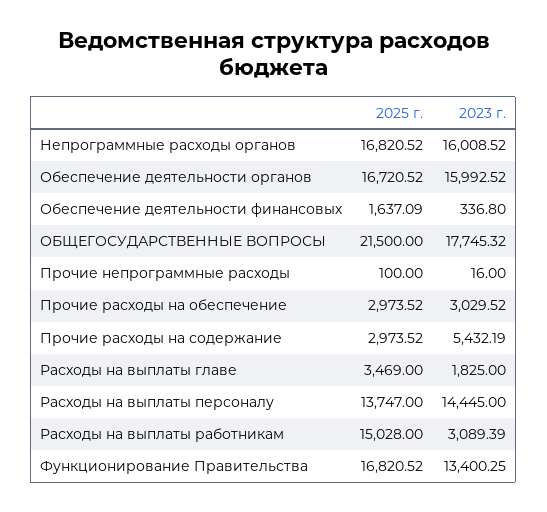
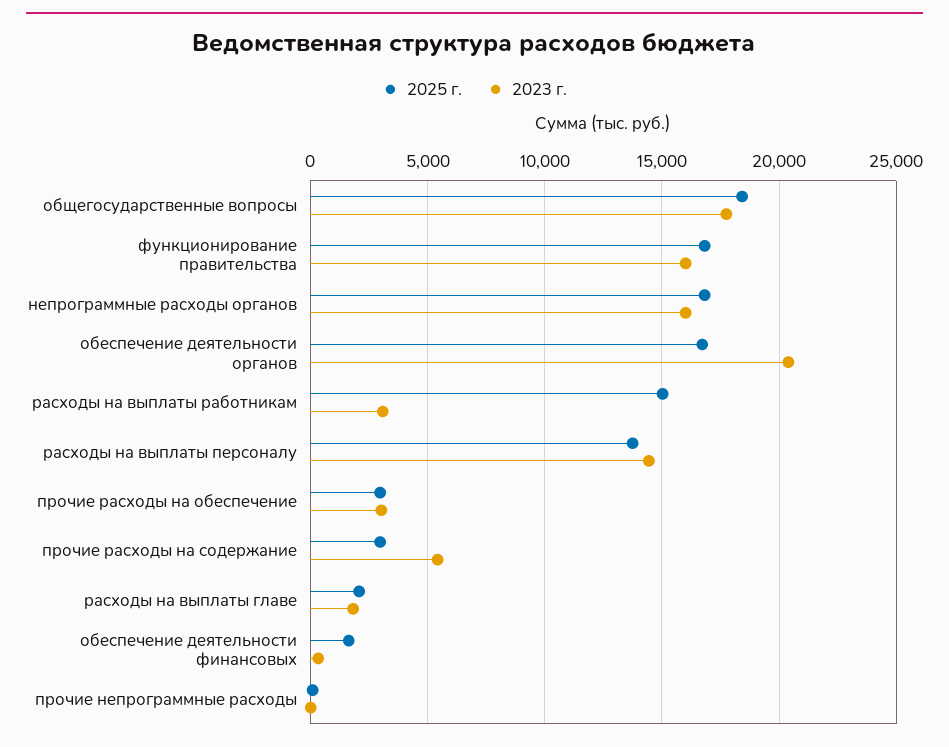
  {
    "2025 г.": {
      "Непрограммные расходы органов": 16820.52,
      "Обеспечение деятельности органов": 16720.52,
      "Обеспечение деятельности финансовых": 1637.09,
-     "ОБЩЕГОСУДАРСТВЕННЫЕ ВОПРОСЫ": 21500,
+     "ОБЩЕГОСУДАРСТВЕННЫЕ ВОПРОСЫ": 18500,
      "Прочие непрограммные расходы": 100,
      "Прочие расходы на обеспечение": 2973.52,
      "Прочие расходы на содержание": 2973.52,
-     "Расходы на выплаты главе": 3469,
+     "Расходы на выплаты главе": 2000,
      "Расходы на выплаты персоналу": 13747,
      "Расходы на выплаты работникам": 15028,
      "Функционирование Правительства": 16820.52
    },
    "2023 г.": {
      "Непрограммные расходы органов": 16008.52,
-     "Обеспечение деятельности органов": 15992.52,
+     "Обеспечение деятельности органов": 20500,
      "Обеспечение деятельности финансовых": 336.8,
      "ОБЩЕГОСУДАРСТВЕННЫЕ ВОПРОСЫ": 17745.32,
      "Прочие непрограммные расходы": 16,
      "Прочие расходы на обеспечение": 3029.52,
      "Прочие расходы на содержание": 5432.19,
      "Расходы на выплаты главе": 1825,
      "Расходы на выплаты персоналу": 14445,
      "Расходы на выплаты работникам": 3089.39,
-     "Функционирование Правительства": 13400.25
+     "Функционирование Правительства": 16000
    }
  }

